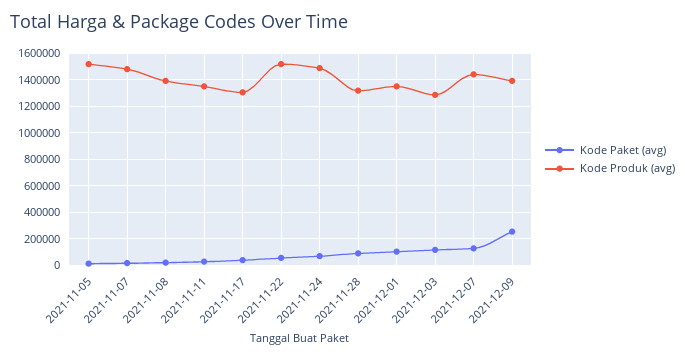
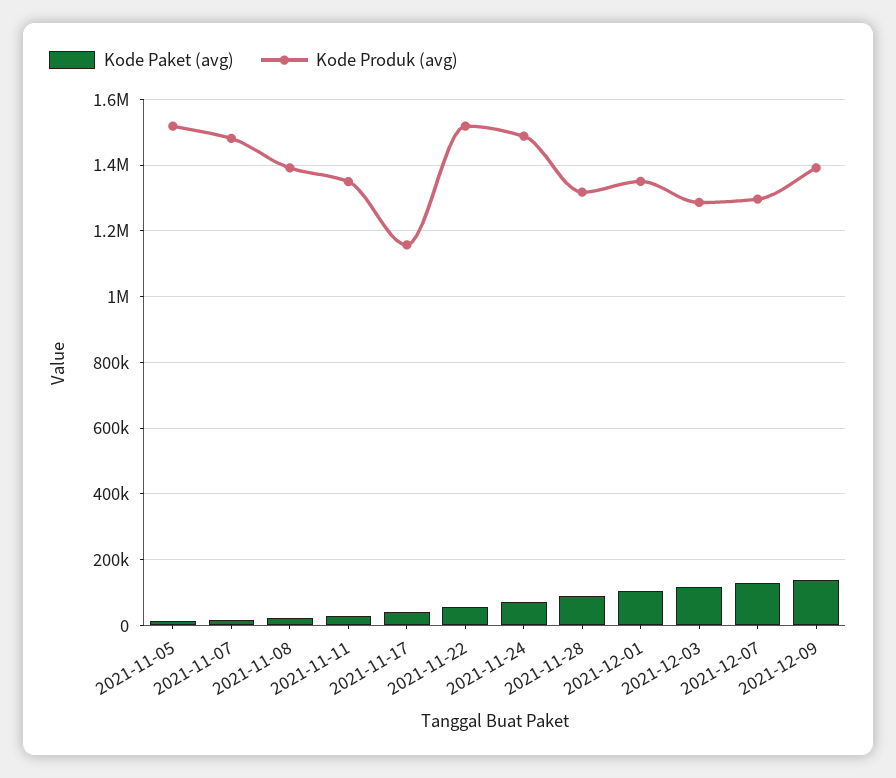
  {
    "Kode Paket (avg)": {
      "2021-11-05": 20000,
      "2021-11-07": 20000,
      "2021-11-08": 20000,
      "2021-11-11": 20000,
      "2021-11-17": 40000,
      "2021-11-22": 60000,
      "2021-11-24": 60000,
      "2021-11-28": 100000,
      "2021-12-01": 100000,
      "2021-12-03": 120000,
      "2021-12-07": 120000,
-     "2021-12-09": 250000
+     "2021-12-09": 140000
    },
    "Kode Produk (avg)": {
      "2021-11-05": 1520000,
      "2021-11-07": 1480000,
      "2021-11-08": 1400000,
      "2021-11-11": 1360000,
-     "2021-11-17": 1300000,
+     "2021-11-17": 1160000,
      "2021-11-22": 1520000,
      "2021-11-24": 1480000,
      "2021-11-28": 1320000,
      "2021-12-01": 1360000,
      "2021-12-03": 1280000,
-     "2021-12-07": 1450000,
+     "2021-12-07": 1300000,
      "2021-12-09": 1400000
    }
  }

